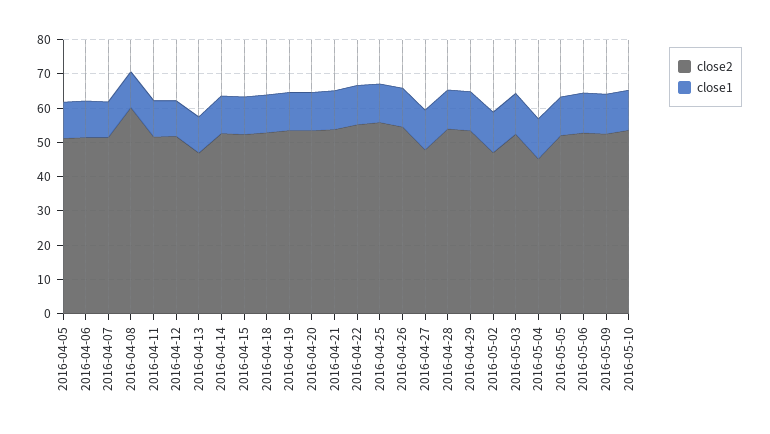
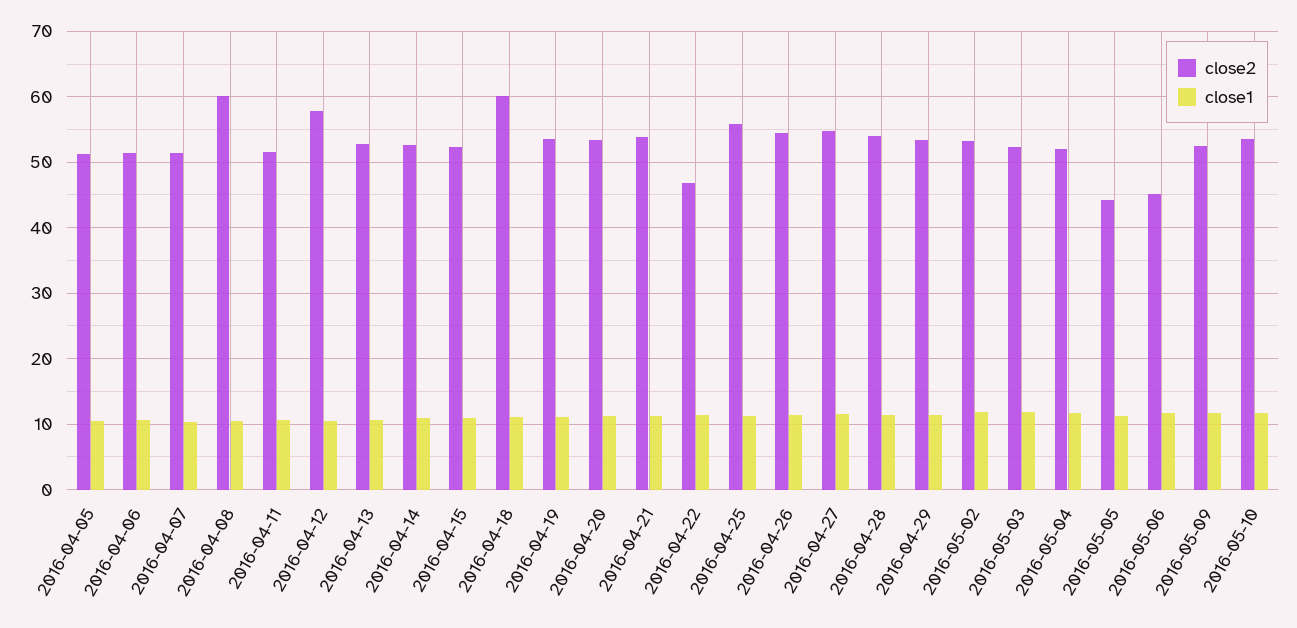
  {
    "close2": {
      "2016-04-05": 51,
      "2016-04-06": 51,
      "2016-04-07": 51,
      "2016-04-08": 60,
      "2016-04-11": 52,
-     "2016-04-12": 52.5,
+     "2016-04-12": 58,
-     "2016-04-13": 47.5,
+     "2016-04-13": 53,
      "2016-04-14": 53,
      "2016-04-15": 52,
-     "2016-04-18": 52.5,
+     "2016-04-18": 60,
      "2016-04-19": 54,
      "2016-04-20": 53,
      "2016-04-21": 54,
-     "2016-04-22": 55,
+     "2016-04-22": 47,
      "2016-04-25": 56,
      "2016-04-26": 54,
-     "2016-04-27": 47.5,
+     "2016-04-27": 55,
      "2016-04-28": 54,
      "2016-04-29": 53,
-     "2016-05-02": 47.5,
+     "2016-05-02": 53,
      "2016-05-03": 52,
-     "2016-05-04": 45,
+     "2016-05-04": 52,
-     "2016-05-05": 52.5,
+     "2016-05-05": 44,
-     "2016-05-06": 52.5,
+     "2016-05-06": 45,
      "2016-05-09": 52,
      "2016-05-10": 54
    },
    "close1": {
      "2016-04-05": 11,
      "2016-04-06": 11,
      "2016-04-07": 10,
      "2016-04-08": 10,
      "2016-04-11": 11,
      "2016-04-12": 10,
      "2016-04-13": 11,
      "2016-04-14": 11,
      "2016-04-15": 11,
      "2016-04-18": 11,
      "2016-04-19": 11,
      "2016-04-20": 11,
      "2016-04-21": 11,
      "2016-04-22": 11,
      "2016-04-25": 11,
      "2016-04-26": 11,
      "2016-04-27": 12,
      "2016-04-28": 11,
      "2016-04-29": 11,
      "2016-05-02": 12,
      "2016-05-03": 12,
      "2016-05-04": 12,
      "2016-05-05": 11,
      "2016-05-06": 12,
      "2016-05-09": 12,
      "2016-05-10": 12
    }
  }

